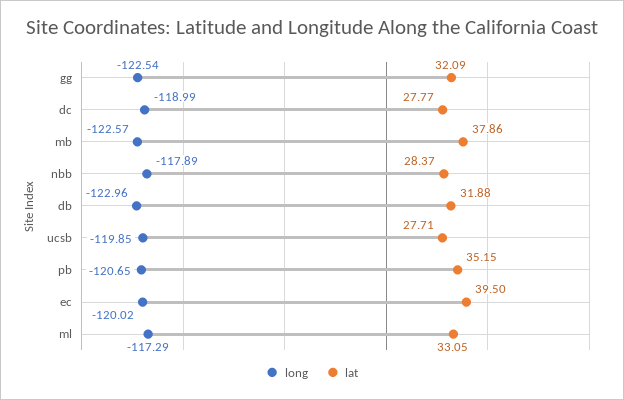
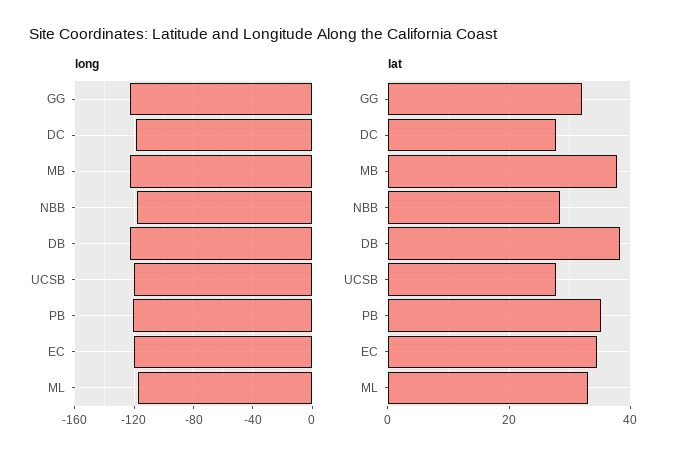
  {
    "long": {
      "gg": -122.54,
      "dc": -118.99,
      "mb": -122.57,
      "nbb": -117.89,
      "db": -122.96,
      "ucsb": -119.85,
      "pb": -120.65,
      "ec": -120.02,
      "ml": -117.29
    },
    "lat": {
      "gg": 32.09,
      "dc": 27.77,
      "mb": 37.86,
      "nbb": 28.37,
-     "db": 31.88,
+     "db": 38,
      "ucsb": 27.71,
      "pb": 35.15,
-     "ec": 39.5,
+     "ec": 34,
      "ml": 33.05
    }
  }

